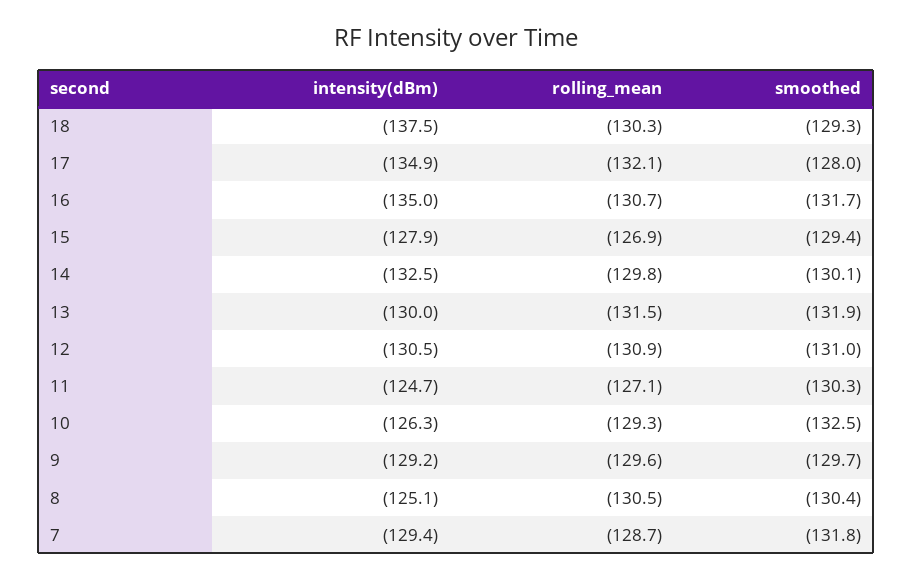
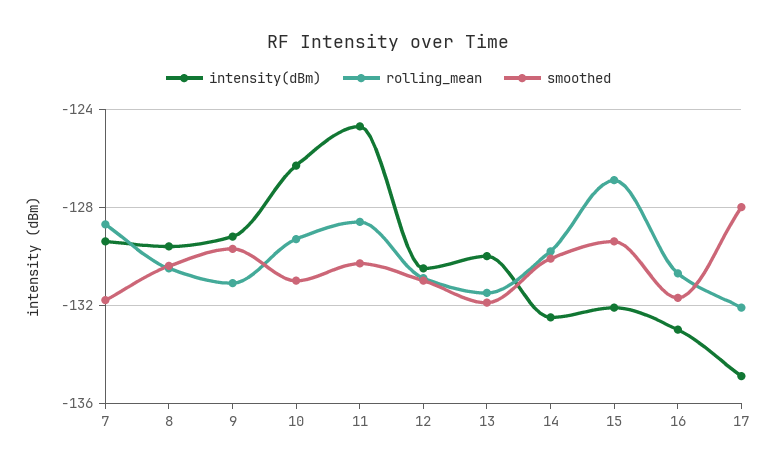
  {
    "intensity(dBm)": {
-     "18": -137.5,
      "17": -134.9,
-     "16": -135,
+     "16": -133,
-     "15": -127.9,
+     "15": -132,
      "14": -132.5,
      "13": -130,
      "12": -130.5,
      "11": -124.7,
      "10": -126.3,
      "9": -129.2,
-     "8": -125.1,
+     "8": -129.5,
      "7": -129.4
    },
    "rolling_mean": {
-     "18": -130.3,
      "17": -132.1,
      "16": -130.7,
      "15": -126.9,
      "14": -129.8,
      "13": -131.5,
      "12": -130.9,
-     "11": -127.1,
+     "11": -128.5,
      "10": -129.3,
-     "9": -129.6,
+     "9": -131,
      "8": -130.5,
      "7": -128.7
    },
    "smoothed": {
-     "18": -129.3,
      "17": -128,
      "16": -131.7,
      "15": -129.4,
      "14": -130.1,
      "13": -131.9,
      "12": -131,
      "11": -130.3,
-     "10": -132.5,
+     "10": -131,
      "9": -129.7,
      "8": -130.4,
      "7": -131.8
    }
  }

